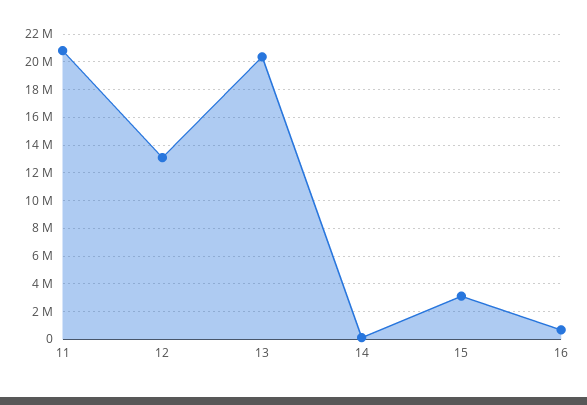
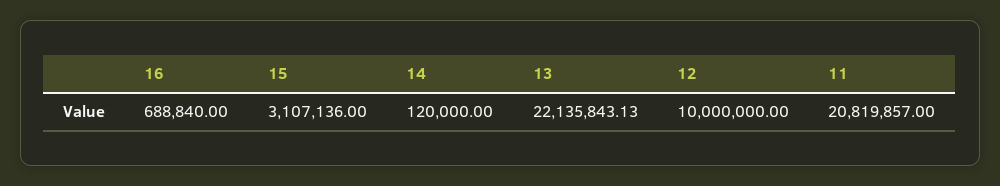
  {
    "11": 20819857,
-   "12": 13000000,
+   "12": 10000000,
-   "13": 20500000,
+   "13": 22135843.13,
    "14": 120000,
    "15": 3107136,
    "16": 688840
  }

